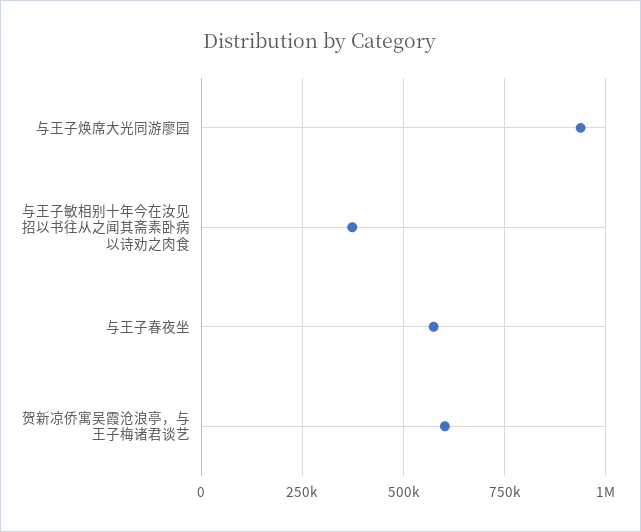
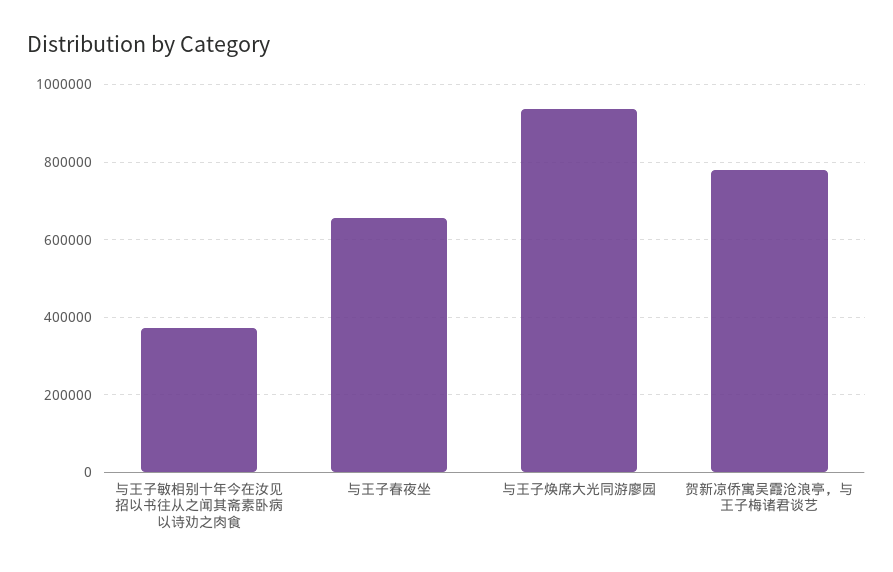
  {
    "与王子焕席大光同游廖园": 940000,
    "与王子敏相别十年今在汝见招以书往从之闻其斋素卧病以诗劝之肉食": 380000,
-   "与王子春夜坐": 575000,
+   "与王子春夜坐": 660000,
-   "贺新凉侨寓吴霞沧浪亭，与王子梅诸君谈艺": 600000
+   "贺新凉侨寓吴霞沧浪亭，与王子梅诸君谈艺": 780000
  }

